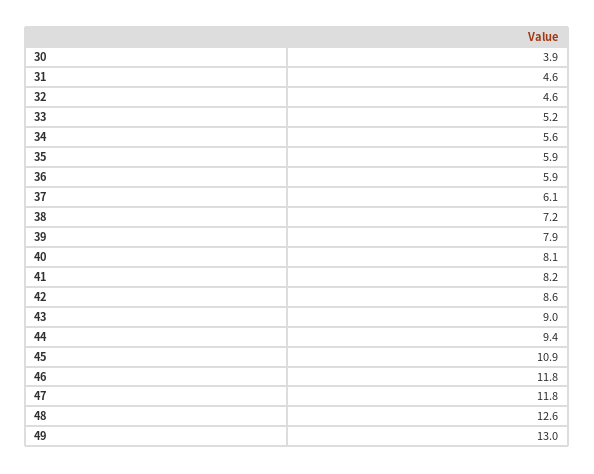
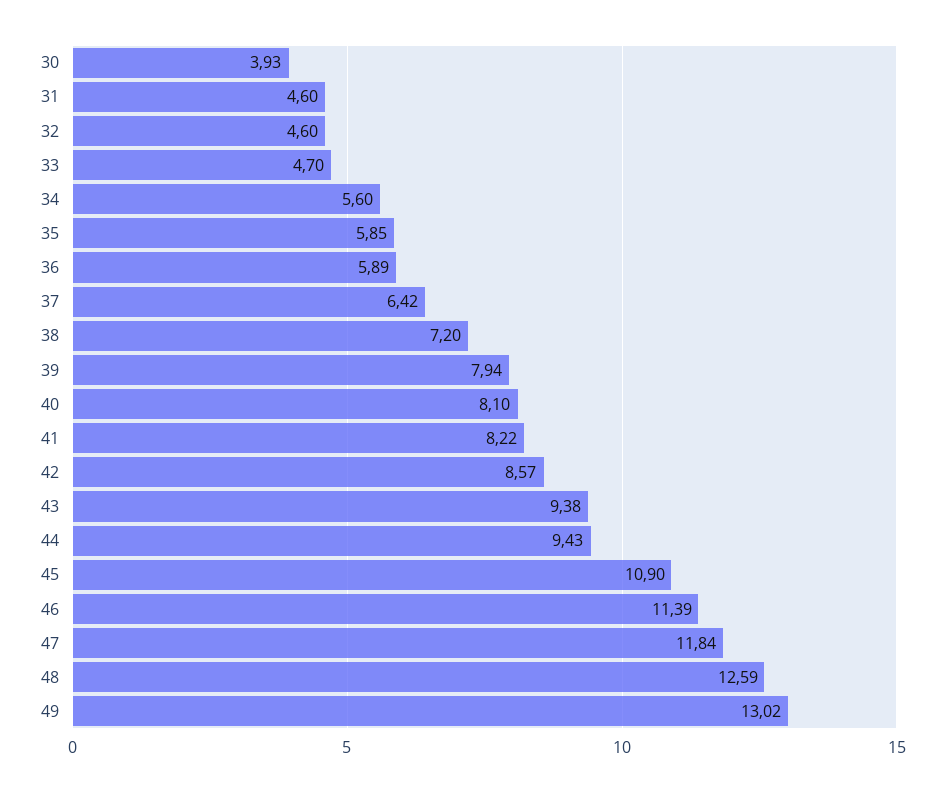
  {
    "30": 3.93,
    "31": 4.6,
    "32": 4.6,
-   "33": 5.2,
+   "33": 4.7,
    "34": 5.6,
    "35": 5.85,
    "36": 5.89,
-   "37": 6.1,
+   "37": 6.42,
    "38": 7.2,
    "39": 7.94,
    "40": 8.1,
    "41": 8.22,
    "42": 8.57,
-   "43": 9,
+   "43": 9.38,
    "44": 9.43,
    "45": 10.9,
-   "46": 11.8,
+   "46": 11.39,
    "47": 11.84,
    "48": 12.59,
    "49": 13.02
  }

